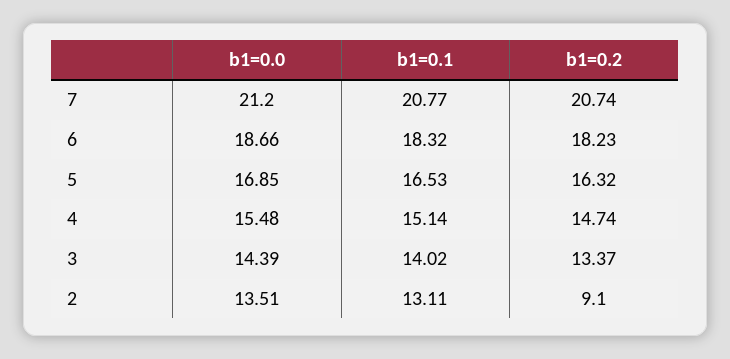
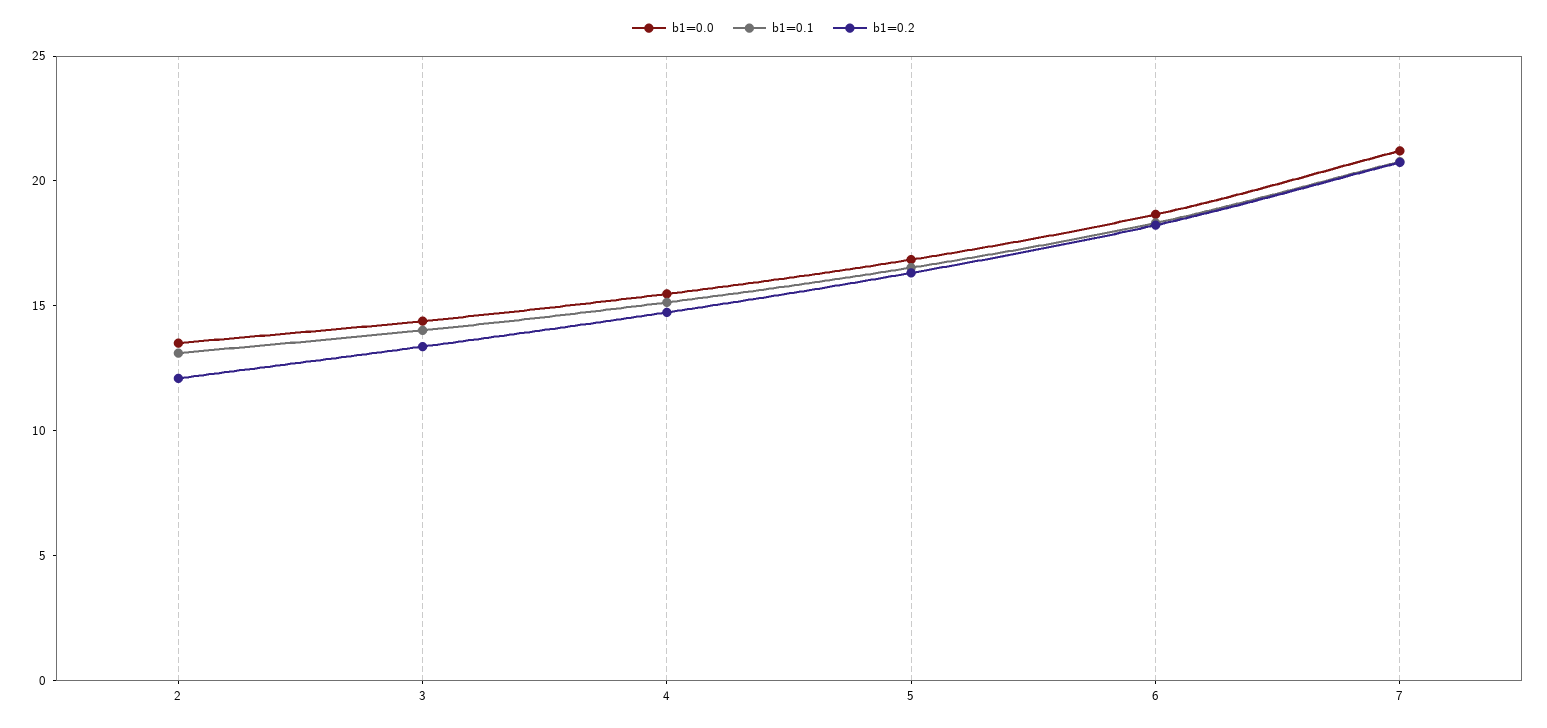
  {
    "b1=0.0": {
      "7": 21.2,
      "6": 18.66,
      "5": 16.85,
      "4": 15.48,
      "3": 14.39,
      "2": 13.51
    },
    "b1=0.1": {
      "7": 20.77,
      "6": 18.32,
      "5": 16.53,
      "4": 15.14,
      "3": 14.02,
      "2": 13.11
    },
    "b1=0.2": {
      "7": 20.74,
      "6": 18.23,
      "5": 16.32,
      "4": 14.74,
      "3": 13.37,
-     "2": 9.1
+     "2": 12
    }
  }

